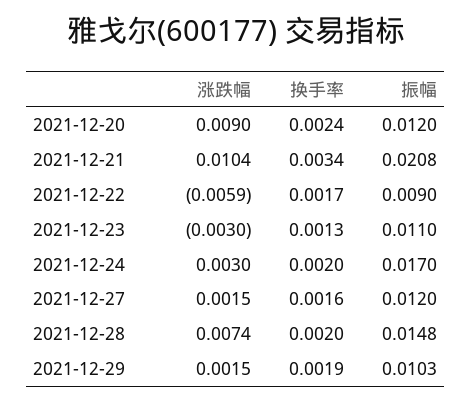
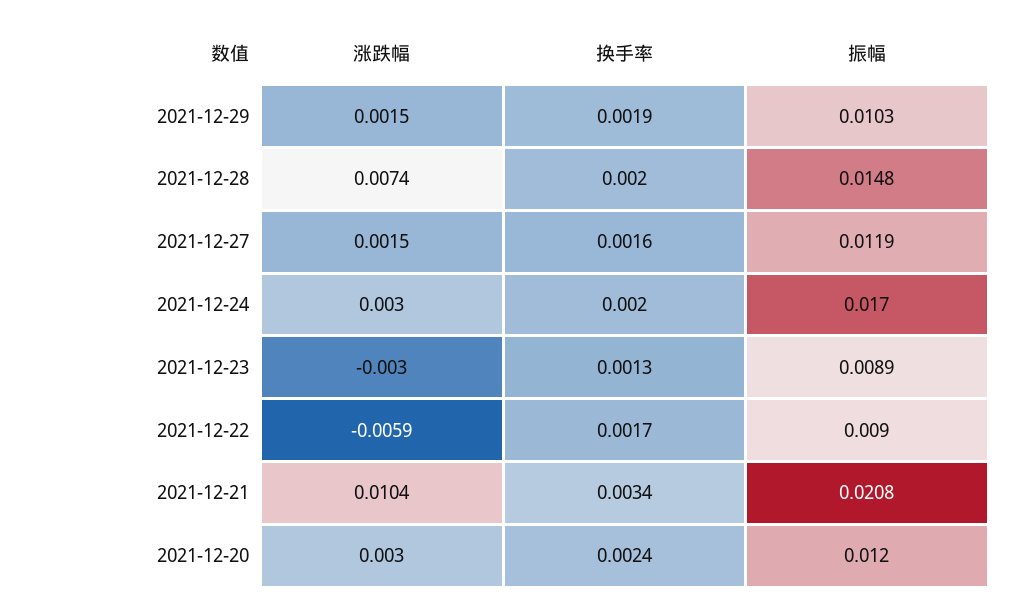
  {
    "涨跌幅": {
-     "2021-12-20": 0.009,
+     "2021-12-20": 0.003,
      "2021-12-21": 0.0104,
      "2021-12-22": -0.0059,
      "2021-12-23": -0.003,
      "2021-12-24": 0.003,
      "2021-12-27": 0.0015,
      "2021-12-28": 0.0074,
      "2021-12-29": 0.0015
    },
    "换手率": {
      "2021-12-20": 0.0024,
      "2021-12-21": 0.0034,
      "2021-12-22": 0.0017,
      "2021-12-23": 0.0013,
      "2021-12-24": 0.002,
      "2021-12-27": 0.0016,
      "2021-12-28": 0.002,
      "2021-12-29": 0.0019
    },
    "振幅": {
      "2021-12-20": 0.012,
      "2021-12-21": 0.0208,
      "2021-12-22": 0.009,
-     "2021-12-23": 0.011,
+     "2021-12-23": 0.0089,
      "2021-12-24": 0.017,
-     "2021-12-27": 0.012,
+     "2021-12-27": 0.0119,
      "2021-12-28": 0.0148,
      "2021-12-29": 0.0103
    }
  }

